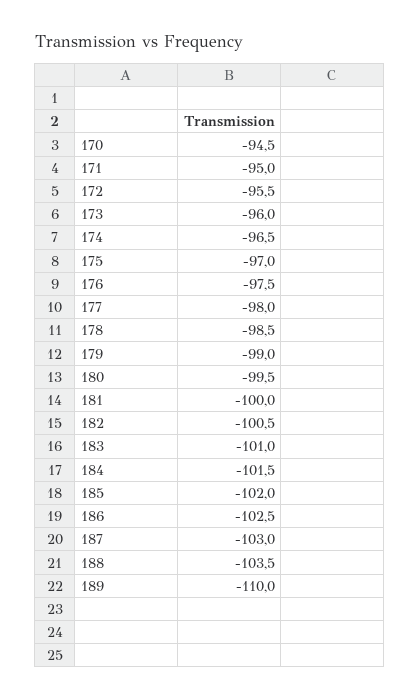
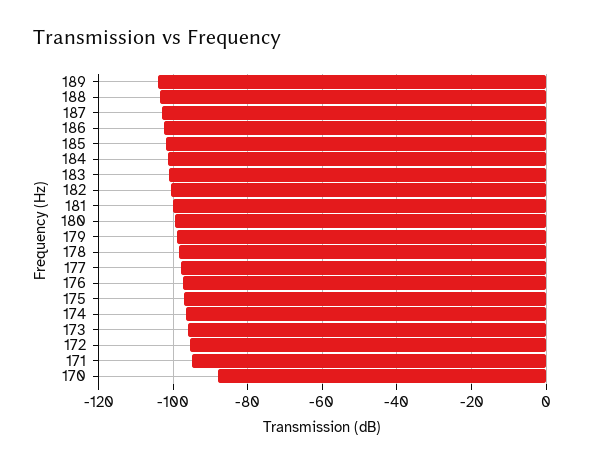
  {
-   "170": -94.5,
+   "170": -88,
    "171": -95,
    "172": -95.5,
    "173": -96,
    "174": -96.5,
    "175": -97,
    "176": -97.5,
    "177": -98,
    "178": -98.5,
    "179": -99,
    "180": -99.5,
    "181": -100,
    "182": -100.5,
    "183": -101,
    "184": -101.5,
    "185": -102,
    "186": -102.5,
    "187": -103,
    "188": -103.5,
-   "189": -110
+   "189": -104
  }

